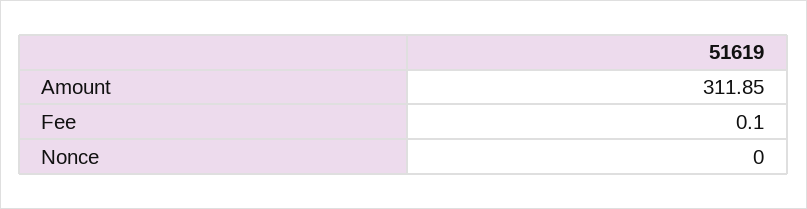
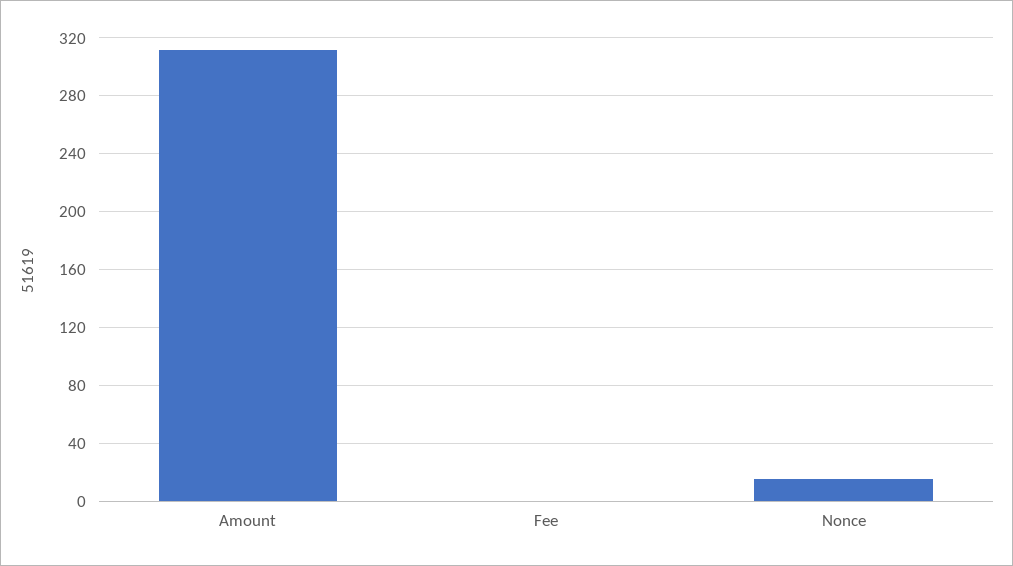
  {
    "Amount": 311.85,
    "Fee": 0.1,
-   "Nonce": 0
+   "Nonce": 15
  }

